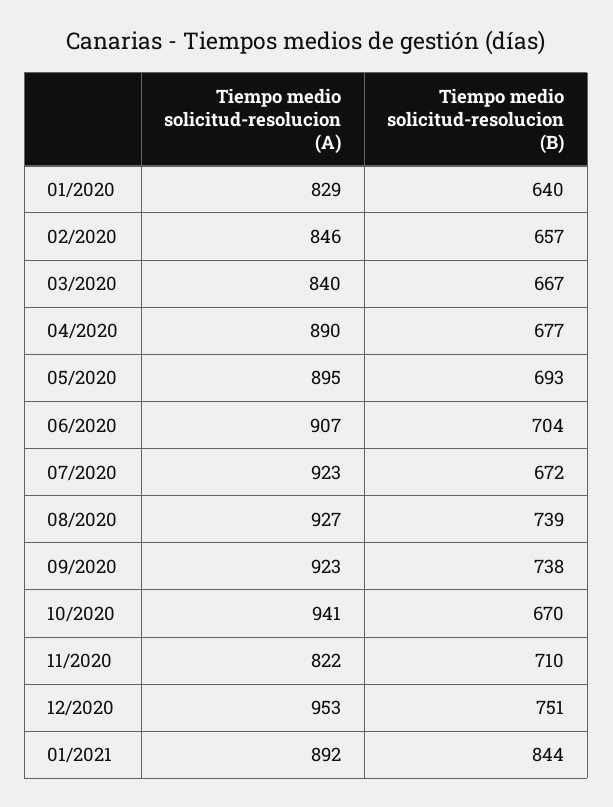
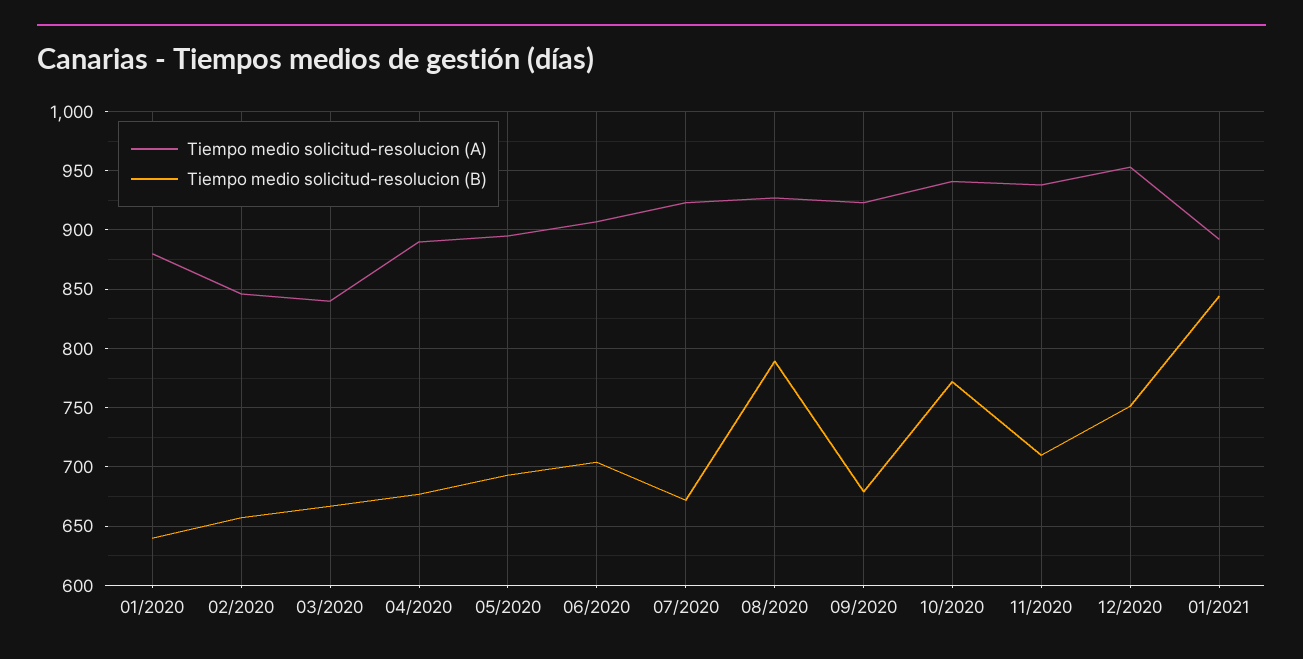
  {
    "Tiempo medio solicitud-resolucion (A)": {
-     "01/2020": 829,
+     "01/2020": 880,
      "02/2020": 846,
      "03/2020": 840,
      "04/2020": 890,
      "05/2020": 895,
      "06/2020": 907,
      "07/2020": 923,
      "08/2020": 927,
      "09/2020": 923,
      "10/2020": 941,
-     "11/2020": 822,
+     "11/2020": 940,
      "12/2020": 953,
      "01/2021": 892
    },
    "Tiempo medio solicitud-resolucion (B)": {
      "01/2020": 640,
      "02/2020": 657,
      "03/2020": 667,
      "04/2020": 677,
      "05/2020": 693,
      "06/2020": 704,
      "07/2020": 672,
-     "08/2020": 739,
+     "08/2020": 790,
-     "09/2020": 738,
+     "09/2020": 680,
-     "10/2020": 670,
+     "10/2020": 770,
      "11/2020": 710,
      "12/2020": 751,
      "01/2021": 844
    }
  }

